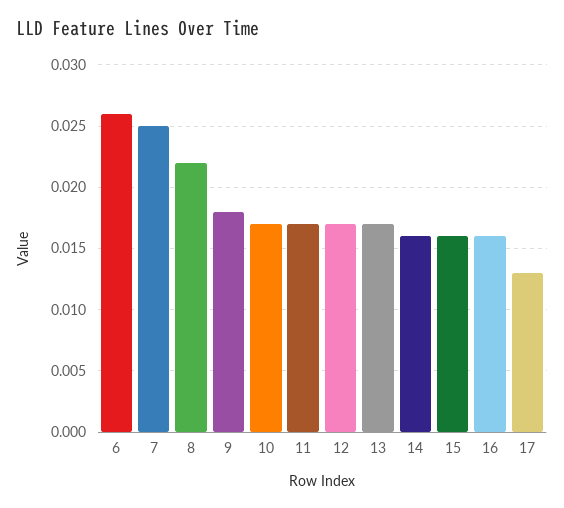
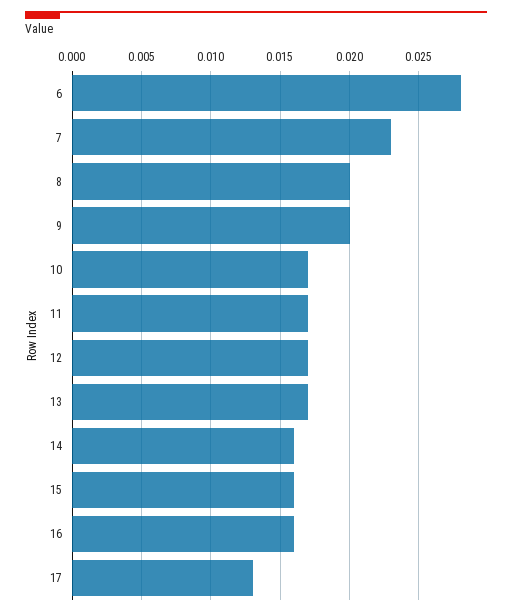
  {
-   "6": 0.026,
+   "6": 0.028,
-   "7": 0.025,
+   "7": 0.023,
-   "8": 0.022,
+   "8": 0.02,
-   "9": 0.018,
+   "9": 0.02,
    "10": 0.017,
    "11": 0.017,
    "12": 0.017,
    "13": 0.017,
    "14": 0.016,
    "15": 0.016,
    "16": 0.016,
    "17": 0.013
  }

